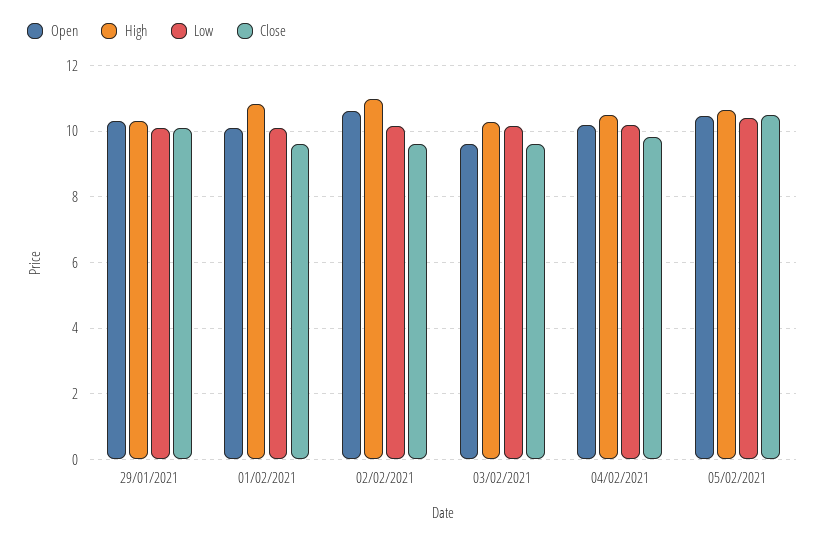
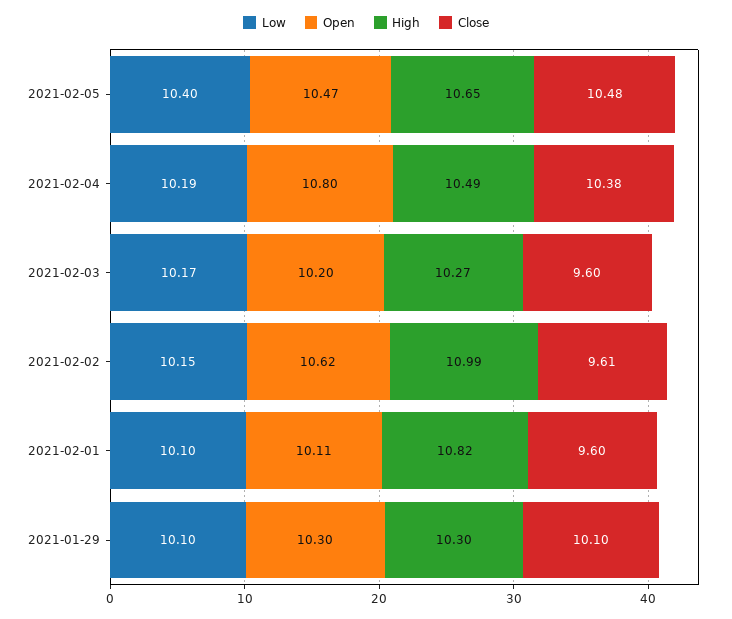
  {
    "Open": {
      "29/01/2021": 10.3,
      "01/02/2021": 10.11,
      "02/02/2021": 10.62,
-     "03/02/2021": 9.6,
+     "03/02/2021": 10.2,
-     "04/02/2021": 10.2,
+     "04/02/2021": 10.8,
      "05/02/2021": 10.47
    },
    "High": {
      "29/01/2021": 10.3,
      "01/02/2021": 10.82,
      "02/02/2021": 10.99,
      "03/02/2021": 10.27,
      "04/02/2021": 10.49,
      "05/02/2021": 10.65
    },
    "Low": {
      "29/01/2021": 10.1,
      "01/02/2021": 10.1,
      "02/02/2021": 10.15,
      "03/02/2021": 10.17,
      "04/02/2021": 10.19,
      "05/02/2021": 10.4
    },
    "Close": {
      "29/01/2021": 10.1,
      "01/02/2021": 9.6,
      "02/02/2021": 9.61,
      "03/02/2021": 9.6,
-     "04/02/2021": 9.8,
+     "04/02/2021": 10.38,
      "05/02/2021": 10.48
    }
  }

